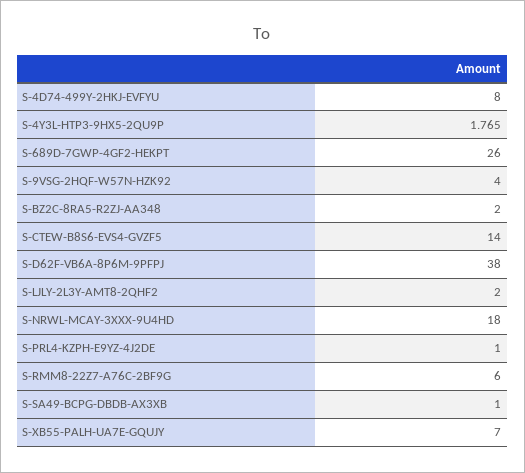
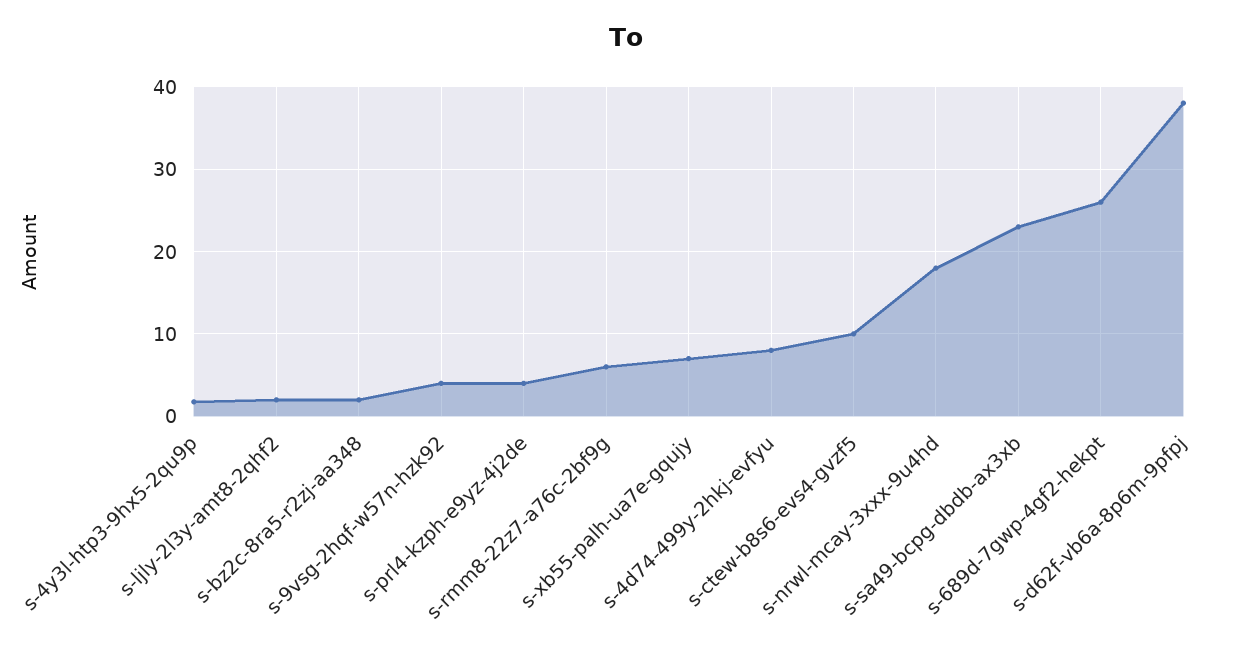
  {
    "S-4D74-499Y-2HKJ-EVFYU": 8,
    "S-4Y3L-HTP3-9HX5-2QU9P": 1.765,
    "S-689D-7GWP-4GF2-HEKPT": 26,
    "S-9VSG-2HQF-W57N-HZK92": 4,
    "S-BZ2C-8RA5-R2ZJ-AA348": 2,
-   "S-CTEW-B8S6-EVS4-GVZF5": 14,
+   "S-CTEW-B8S6-EVS4-GVZF5": 10,
    "S-D62F-VB6A-8P6M-9PFPJ": 38,
    "S-LJLY-2L3Y-AMT8-2QHF2": 2,
    "S-NRWL-MCAY-3XXX-9U4HD": 18,
-   "S-PRL4-KZPH-E9YZ-4J2DE": 1,
+   "S-PRL4-KZPH-E9YZ-4J2DE": 4,
    "S-RMM8-22Z7-A76C-2BF9G": 6,
-   "S-SA49-BCPG-DBDB-AX3XB": 1,
+   "S-SA49-BCPG-DBDB-AX3XB": 23,
    "S-XB55-PALH-UA7E-GQUJY": 7
  }

